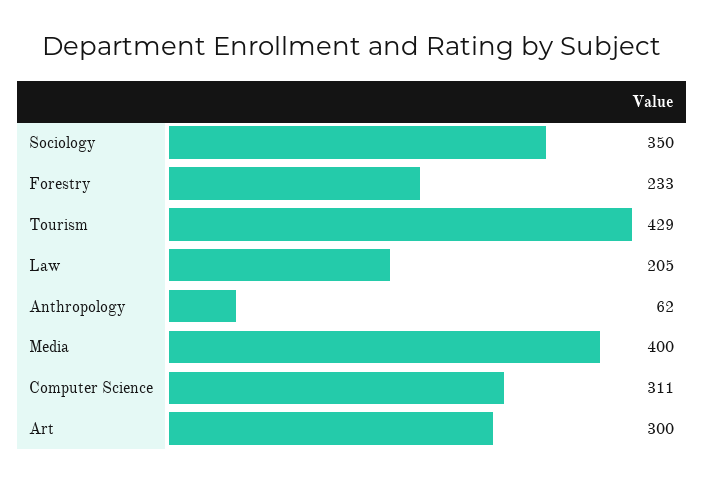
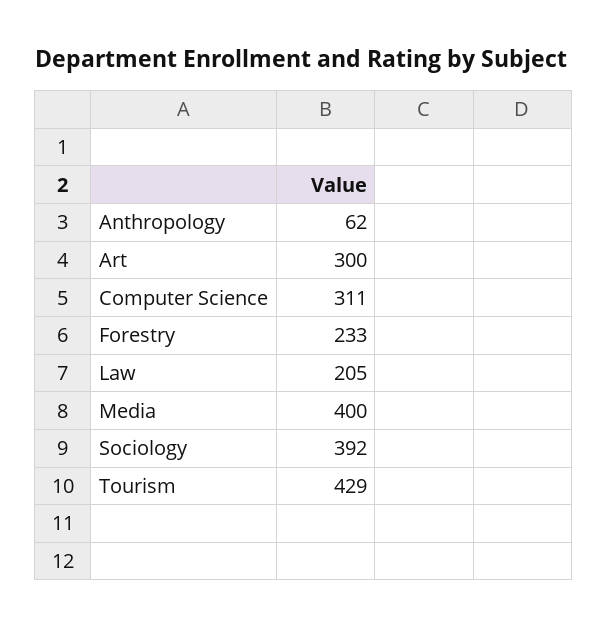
  {
-   "Sociology": 350,
+   "Sociology": 392,
    "Forestry": 233,
    "Tourism": 429,
    "Law": 205,
    "Anthropology": 62,
    "Media": 400,
    "Computer Science": 311,
    "Art": 300
  }

